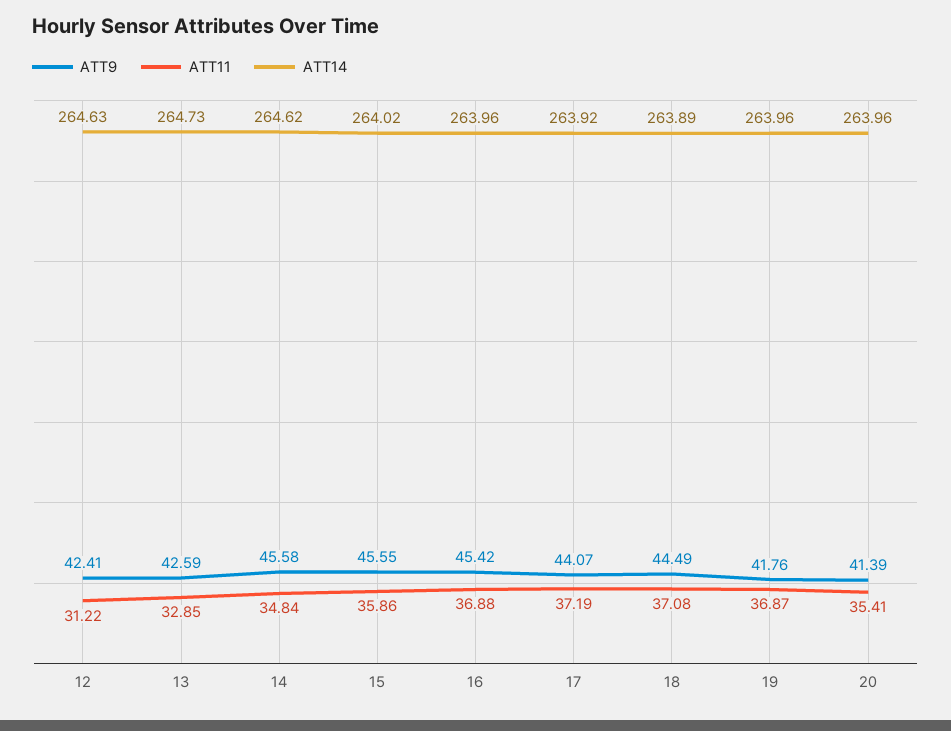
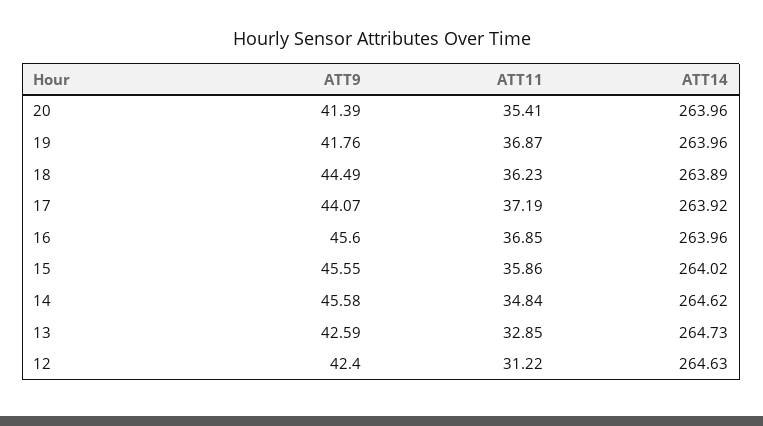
  {
    "ATT9": {
-     "12": 42.41,
+     "12": 42.4,
      "13": 42.59,
      "14": 45.58,
      "15": 45.55,
-     "16": 45.42,
+     "16": 45.6,
      "17": 44.07,
      "18": 44.49,
      "19": 41.76,
      "20": 41.39
    },
    "ATT11": {
      "12": 31.22,
      "13": 32.85,
      "14": 34.84,
      "15": 35.86,
-     "16": 36.88,
+     "16": 36.85,
      "17": 37.19,
-     "18": 37.08,
+     "18": 36.23,
      "19": 36.87,
      "20": 35.41
    },
    "ATT14": {
      "12": 264.63,
      "13": 264.73,
      "14": 264.62,
      "15": 264.02,
      "16": 263.96,
      "17": 263.92,
      "18": 263.89,
      "19": 263.96,
      "20": 263.96
    }
  }

